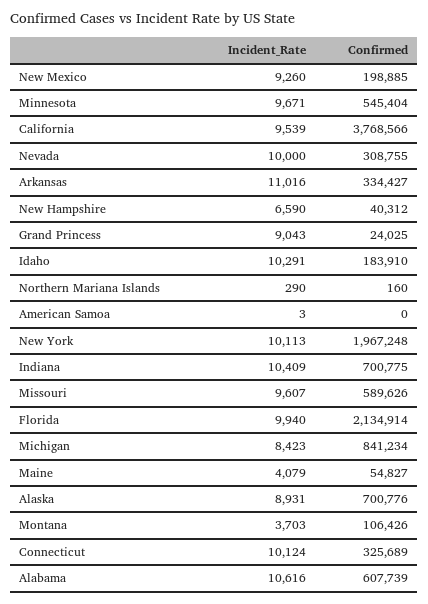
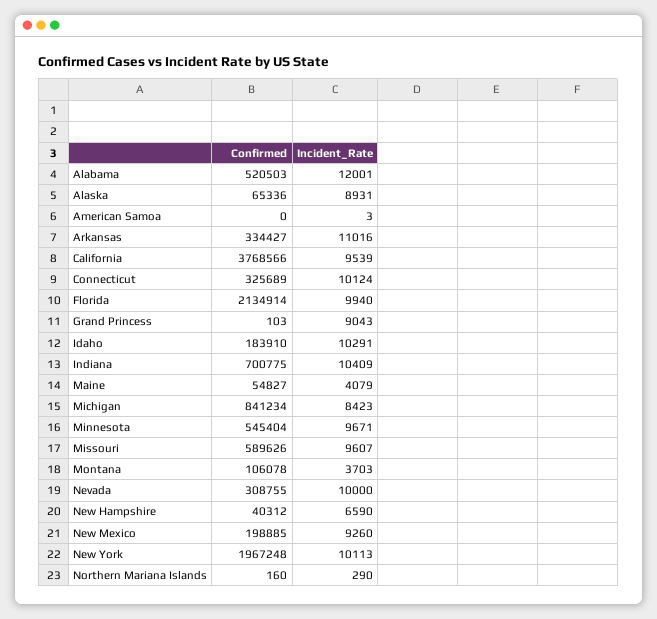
  {
    "Incident_Rate": {
      "New Mexico": 9260,
      "Minnesota": 9671,
      "California": 9539,
      "Nevada": 10000,
      "Arkansas": 11016,
      "New Hampshire": 6590,
      "Grand Princess": 9043,
      "Idaho": 10291,
      "Northern Mariana Islands": 290,
      "American Samoa": 3,
      "New York": 10113,
      "Indiana": 10409,
      "Missouri": 9607,
      "Florida": 9940,
      "Michigan": 8423,
      "Maine": 4079,
      "Alaska": 8931,
      "Montana": 3703,
      "Connecticut": 10124,
-     "Alabama": 10616
+     "Alabama": 12001
    },
    "Confirmed": {
      "New Mexico": 198885,
      "Minnesota": 545404,
      "California": 3768566,
      "Nevada": 308755,
      "Arkansas": 334427,
      "New Hampshire": 40312,
-     "Grand Princess": 24025,
+     "Grand Princess": 103,
      "Idaho": 183910,
      "Northern Mariana Islands": 160,
      "American Samoa": 0,
      "New York": 1967248,
      "Indiana": 700775,
      "Missouri": 589626,
      "Florida": 2134914,
      "Michigan": 841234,
      "Maine": 54827,
-     "Alaska": 700776,
+     "Alaska": 65336,
-     "Montana": 106426,
+     "Montana": 106078,
      "Connecticut": 325689,
-     "Alabama": 607739
+     "Alabama": 520503
    }
  }

